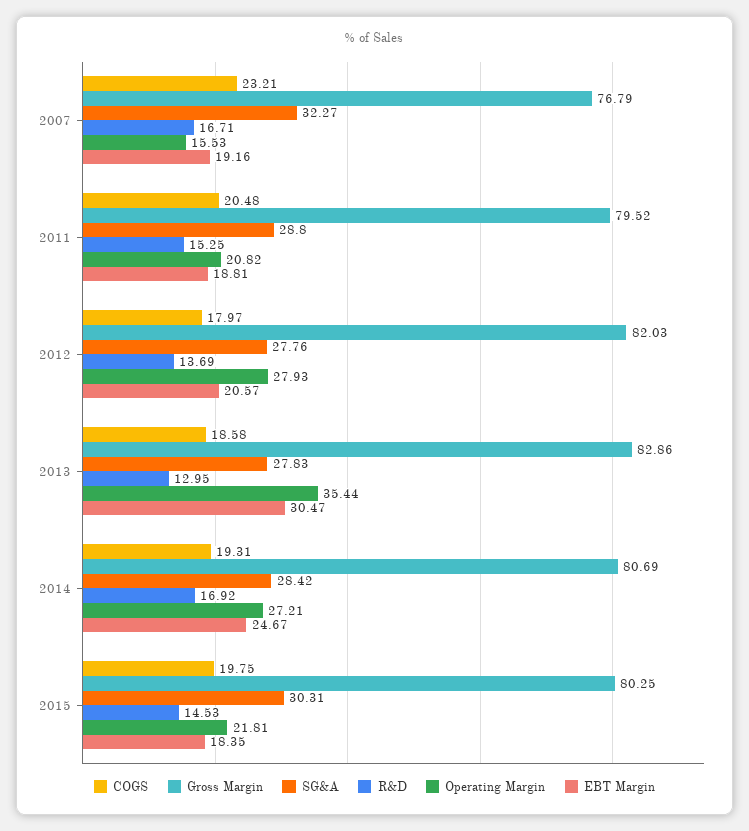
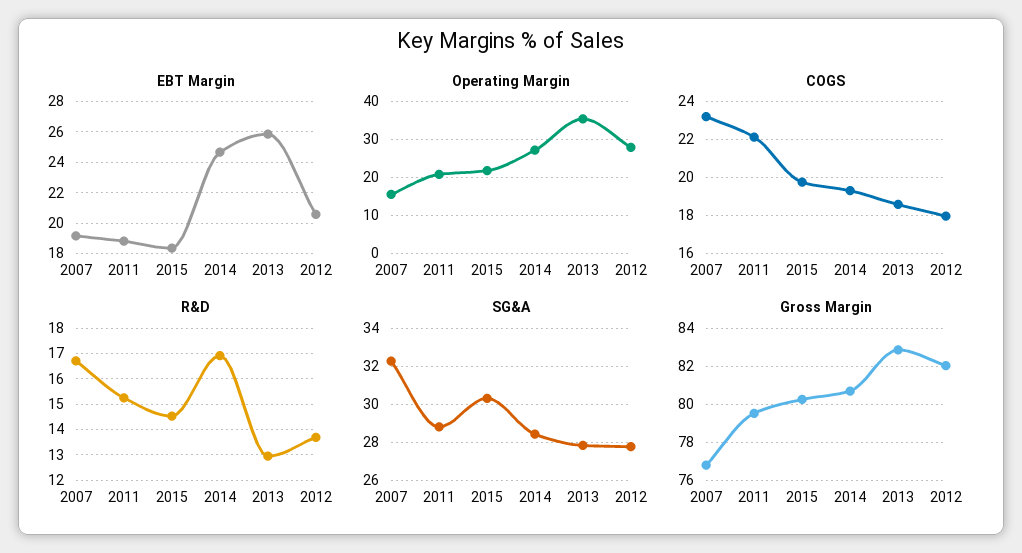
  {
    "COGS": {
      "2007": 23.21,
-     "2011": 20.48,
+     "2011": 22,
      "2012": 17.97,
      "2013": 18.58,
      "2014": 19.31,
      "2015": 19.75
    },
    "Gross Margin": {
      "2007": 76.79,
      "2011": 79.52,
      "2012": 82.03,
      "2013": 82.86,
      "2014": 80.69,
      "2015": 80.25
    },
    "SG&A": {
      "2007": 32.27,
      "2011": 28.8,
      "2012": 27.76,
      "2013": 27.83,
      "2014": 28.42,
      "2015": 30.31
    },
    "R&D": {
      "2007": 16.71,
      "2011": 15.25,
      "2012": 13.69,
      "2013": 12.95,
      "2014": 16.92,
      "2015": 14.53
    },
    "Operating Margin": {
      "2007": 15.53,
      "2011": 20.82,
      "2012": 27.93,
      "2013": 35.44,
      "2014": 27.21,
      "2015": 21.81
    },
    "EBT Margin": {
      "2007": 19.16,
      "2011": 18.81,
      "2012": 20.57,
-     "2013": 30.47,
+     "2013": 26,
      "2014": 24.67,
      "2015": 18.35
    }
  }

